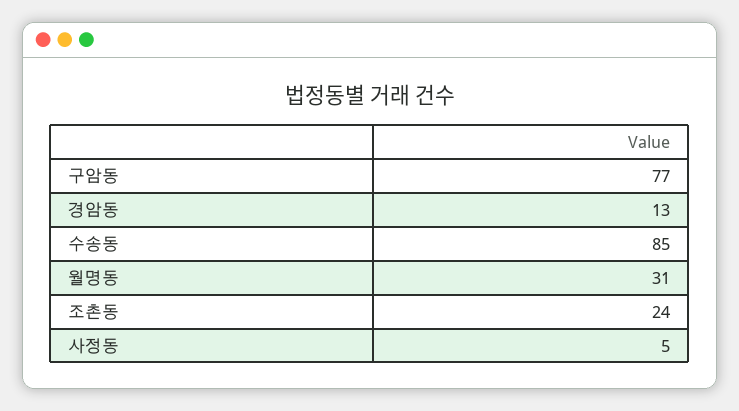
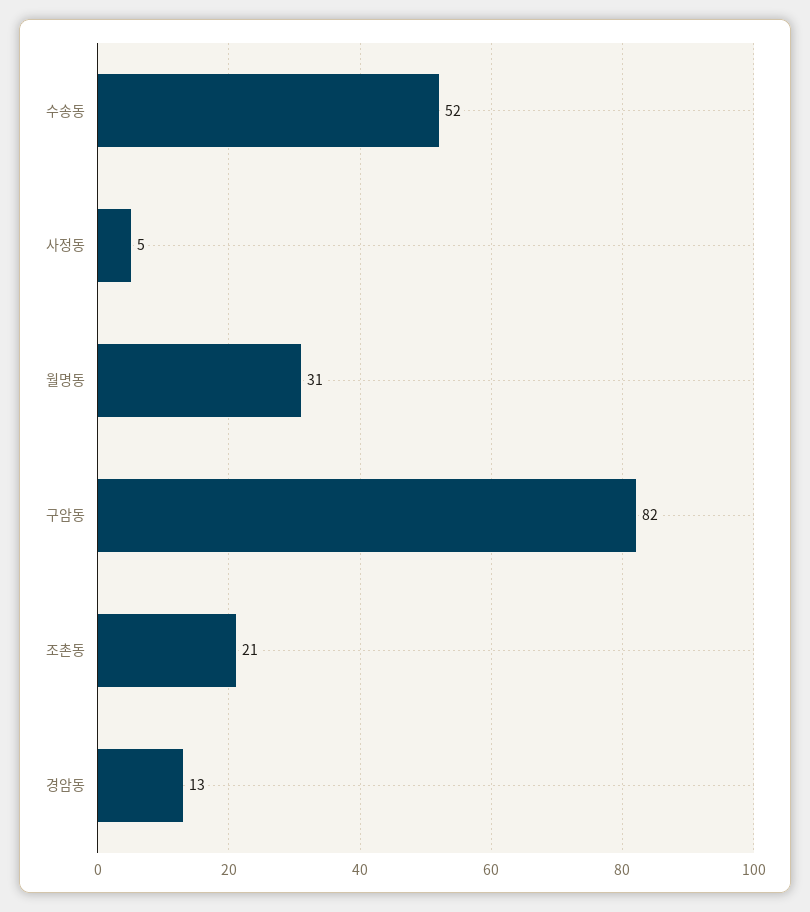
  {
-   "구암동": 77,
+   "구암동": 82,
    "경암동": 13,
-   "수송동": 85,
+   "수송동": 52,
    "월명동": 31,
-   "조촌동": 24,
+   "조촌동": 21,
    "사정동": 5
  }

